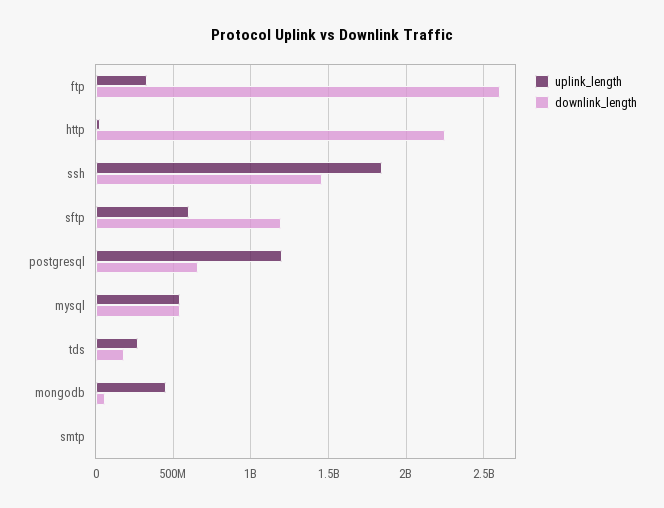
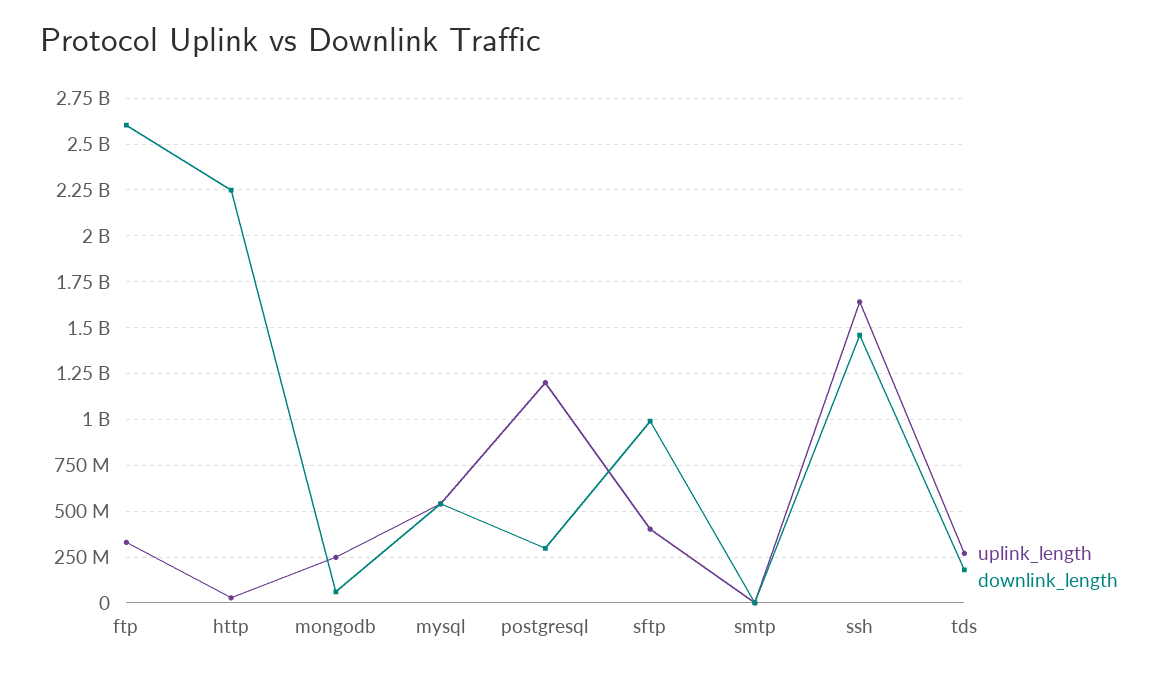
  {
    "uplink_length": {
      "ftp": 350000000,
      "http": 50000000,
-     "ssh": 1850000000,
+     "ssh": 1650000000,
-     "sftp": 600000000,
+     "sftp": 400000000,
      "postgresql": 1200000000,
      "mysql": 550000000,
      "tds": 250000000,
-     "mongodb": 450000000,
+     "mongodb": 250000000,
      "smtp": 0
    },
    "downlink_length": {
      "ftp": 2600000000,
      "http": 2250000000,
      "ssh": 1450000000,
-     "sftp": 1200000000,
+     "sftp": 1000000000,
-     "postgresql": 650000000,
+     "postgresql": 300000000,
      "mysql": 550000000,
      "tds": 200000000,
      "mongodb": 50000000,
      "smtp": 0
    }
  }

